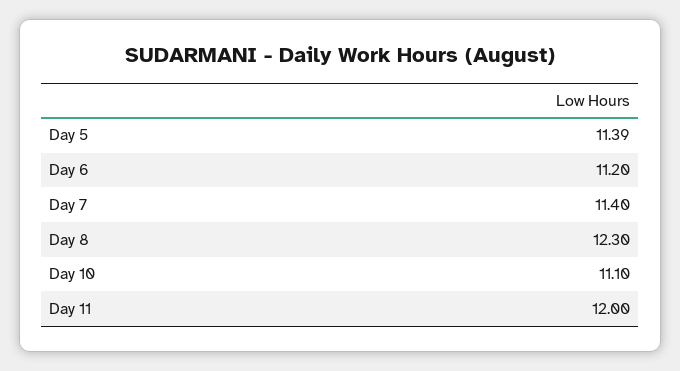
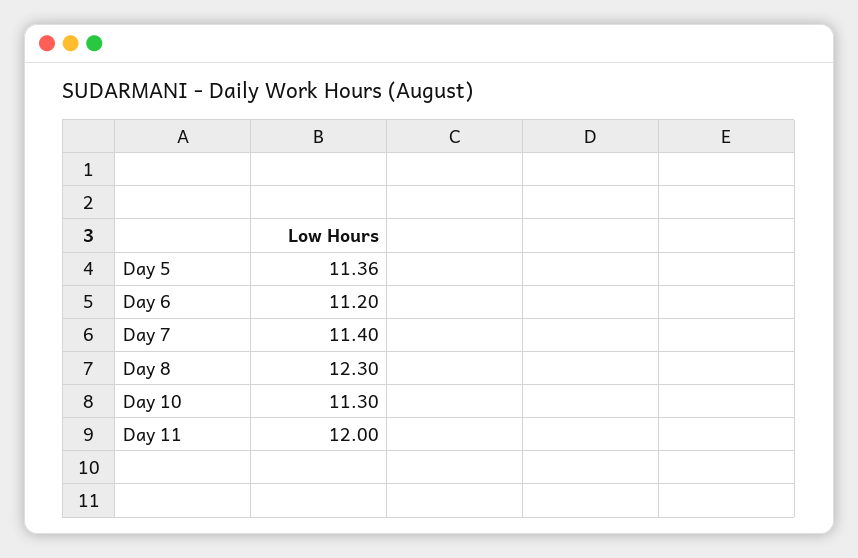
  {
-   "Day 5": 11.39,
+   "Day 5": 11.36,
    "Day 6": 11.2,
    "Day 7": 11.4,
    "Day 8": 12.3,
-   "Day 10": 11.1,
+   "Day 10": 11.3,
    "Day 11": 12
  }

